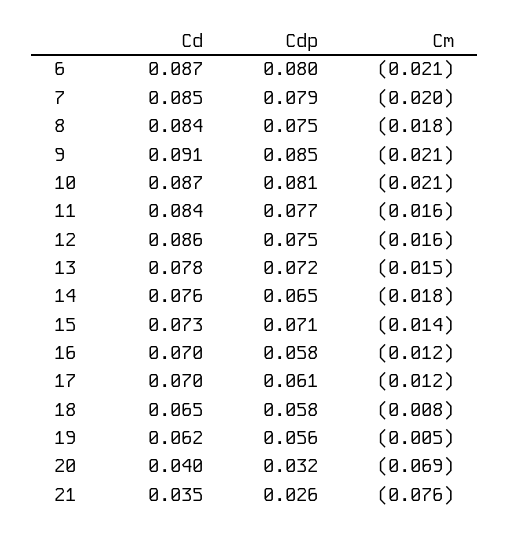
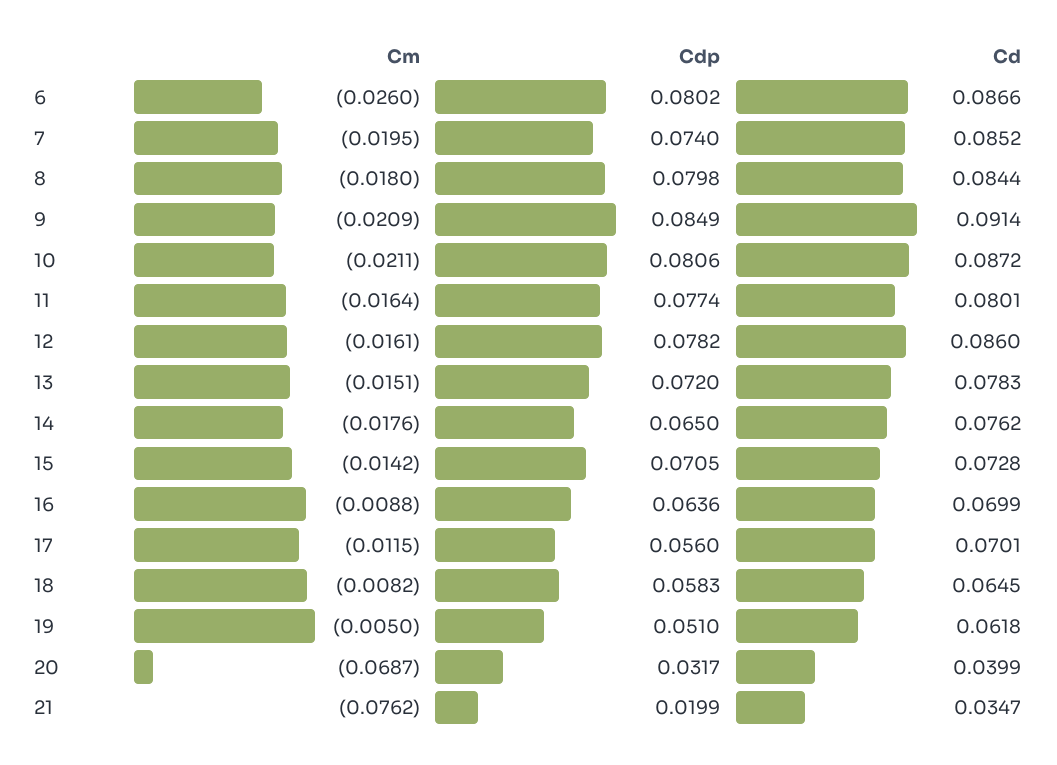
  {
    "Cd": {
      "6": 0.0866,
      "7": 0.0852,
      "8": 0.0844,
      "9": 0.0914,
      "10": 0.0872,
-     "11": 0.084,
+     "11": 0.0801,
      "12": 0.086,
      "13": 0.0783,
      "14": 0.0762,
      "15": 0.0728,
      "16": 0.0699,
      "17": 0.0701,
      "18": 0.0645,
      "19": 0.0618,
      "20": 0.0399,
      "21": 0.0347
    },
    "Cdp": {
      "6": 0.0802,
-     "7": 0.079,
+     "7": 0.074,
-     "8": 0.075,
+     "8": 0.0798,
      "9": 0.0849,
      "10": 0.0806,
      "11": 0.0774,
-     "12": 0.075,
+     "12": 0.0782,
      "13": 0.072,
      "14": 0.065,
      "15": 0.0705,
-     "16": 0.058,
+     "16": 0.0636,
-     "17": 0.061,
+     "17": 0.056,
      "18": 0.0583,
-     "19": 0.056,
+     "19": 0.051,
      "20": 0.0317,
-     "21": 0.026
+     "21": 0.0199
    },
    "Cm": {
-     "6": -0.021,
+     "6": -0.026,
      "7": -0.0195,
      "8": -0.018,
      "9": -0.0209,
      "10": -0.0211,
      "11": -0.0164,
      "12": -0.0161,
      "13": -0.0151,
      "14": -0.0176,
      "15": -0.0142,
-     "16": -0.012,
+     "16": -0.0088,
      "17": -0.0115,
      "18": -0.0082,
      "19": -0.005,
      "20": -0.0687,
      "21": -0.0762
    }
  }

